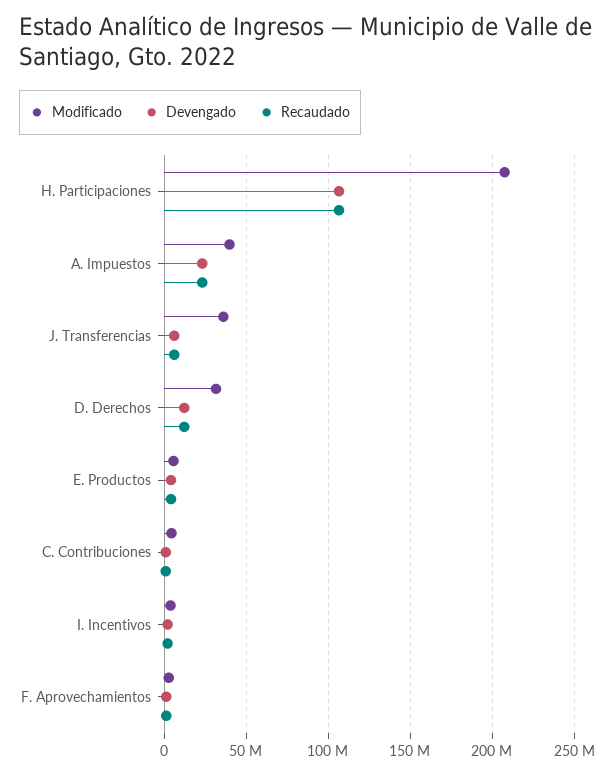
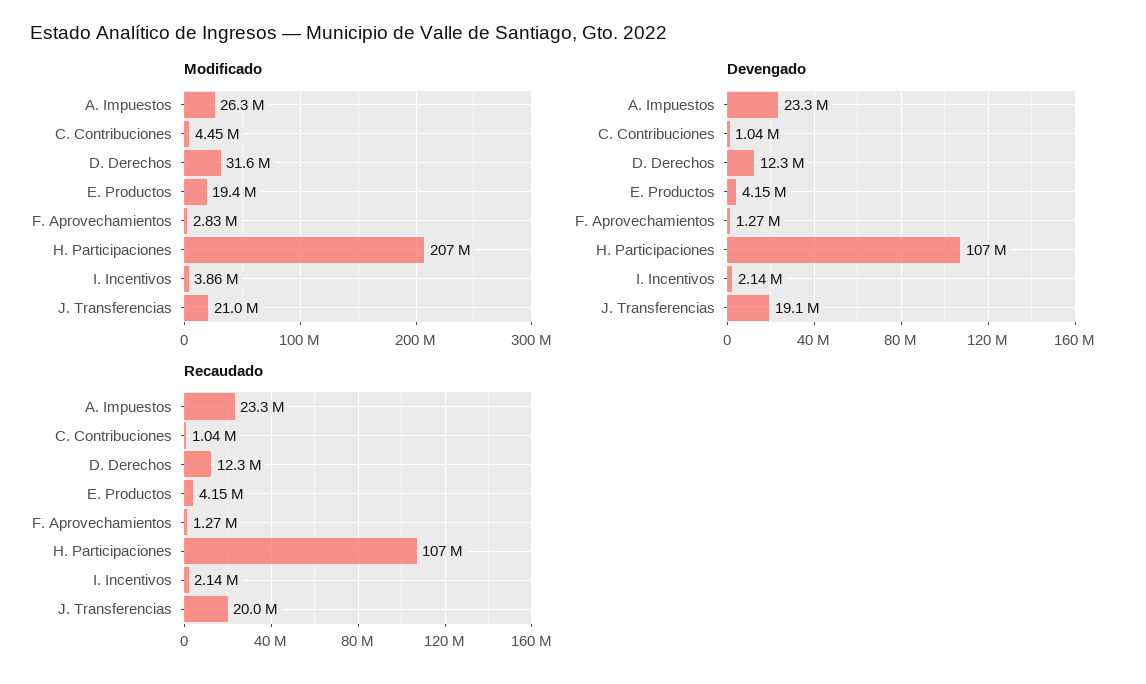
  {
    "Modificado": {
      "H. Participaciones": 207000000,
-     "A. Impuestos": 40000000,
+     "A. Impuestos": 26300000,
-     "J. Transferencias": 35000000,
+     "J. Transferencias": 21000000,
      "D. Derechos": 31600000,
-     "E. Productos": 5000000,
+     "E. Productos": 19400000,
      "C. Contribuciones": 4450000,
      "I. Incentivos": 3860000,
      "F. Aprovechamientos": 2830000
    },
    "Devengado": {
      "H. Participaciones": 107000000,
      "A. Impuestos": 23300000,
-     "J. Transferencias": 5000000,
+     "J. Transferencias": 19100000,
      "D. Derechos": 12300000,
      "E. Productos": 4150000,
      "C. Contribuciones": 1040000,
      "I. Incentivos": 2140000,
      "F. Aprovechamientos": 1270000
    },
    "Recaudado": {
      "H. Participaciones": 107000000,
      "A. Impuestos": 23300000,
-     "J. Transferencias": 5000000,
+     "J. Transferencias": 20000000,
      "D. Derechos": 12300000,
      "E. Productos": 4150000,
      "C. Contribuciones": 1040000,
      "I. Incentivos": 2140000,
      "F. Aprovechamientos": 1270000
    }
  }

